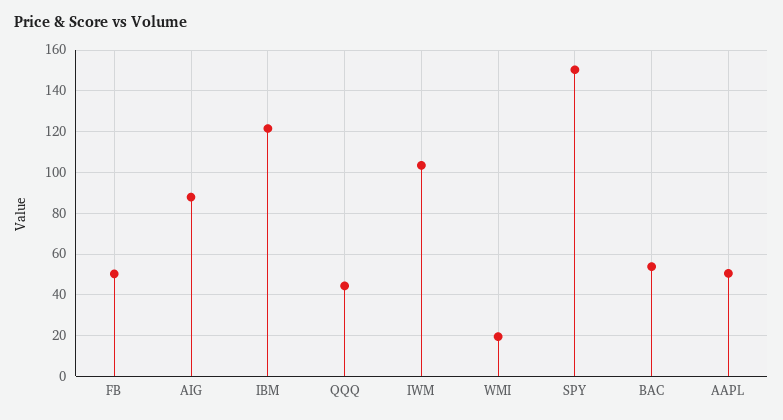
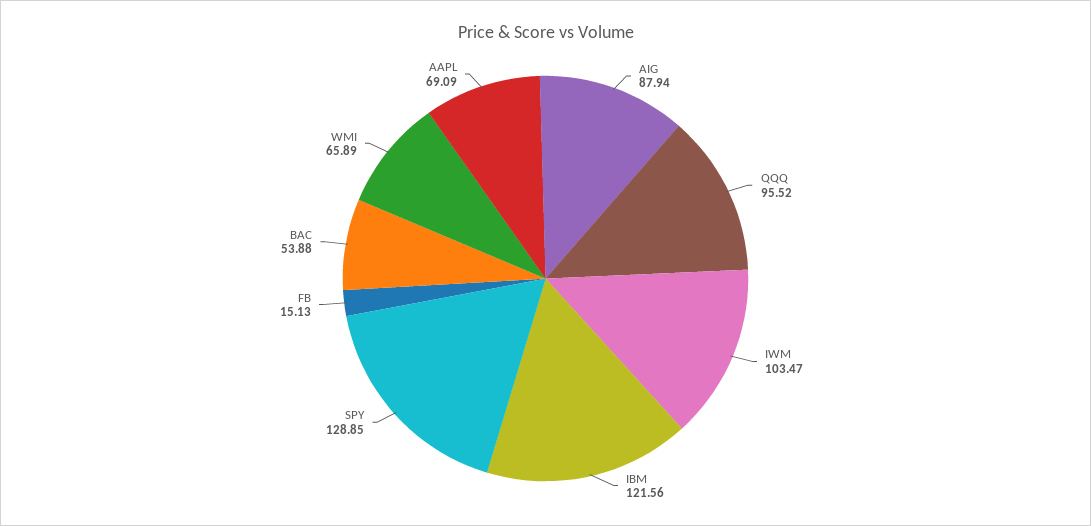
  {
-   "FB": 50,
+   "FB": 15.13,
    "AIG": 87.94,
    "IBM": 121.56,
-   "QQQ": 45,
+   "QQQ": 95.52,
    "IWM": 103.47,
-   "WMI": 20,
+   "WMI": 65.89,
-   "SPY": 150,
+   "SPY": 128.85,
    "BAC": 53.88,
-   "AAPL": 50
+   "AAPL": 69.09
  }

